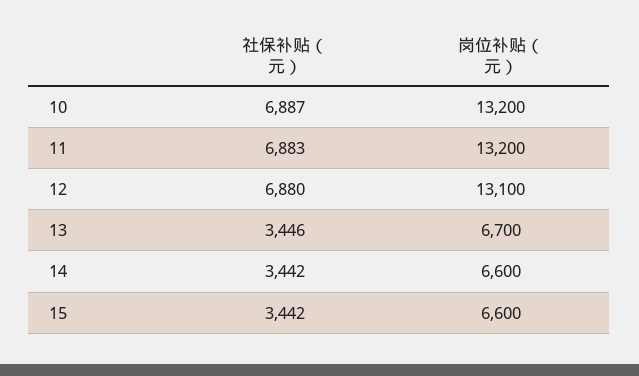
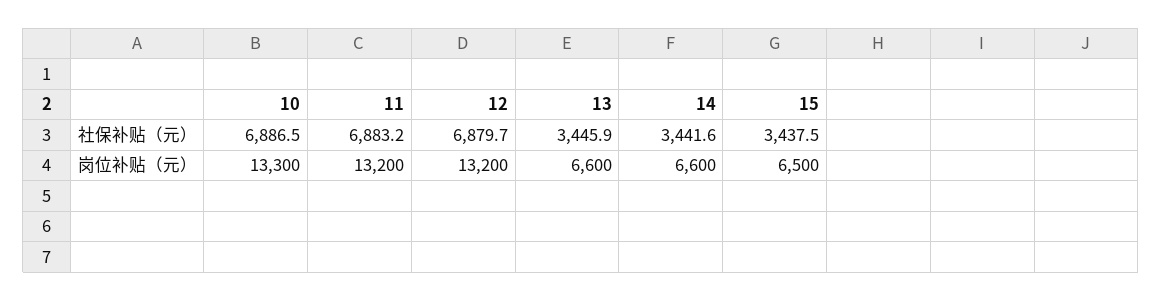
  {
    "社保补贴（元）": {
      "10": 6886.5,
      "11": 6883.2,
      "12": 6879.7,
      "13": 3445.9,
      "14": 3441.6,
-     "15": 3442
+     "15": 3437.5
    },
    "岗位补贴（元）": {
-     "10": 13200,
+     "10": 13300,
      "11": 13200,
-     "12": 13100,
+     "12": 13200,
-     "13": 6700,
+     "13": 6600,
      "14": 6600,
-     "15": 6600
+     "15": 6500
    }
  }

